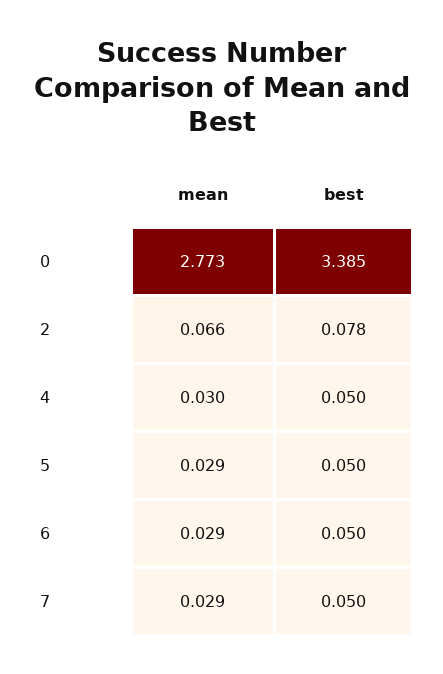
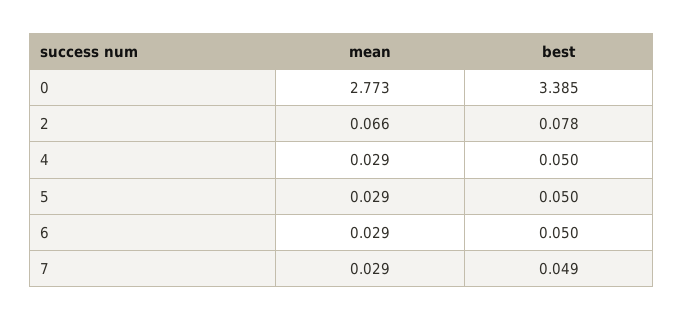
  {
    "mean": {
      "0": 2.773,
      "2": 0.066,
-     "4": 0.03,
+     "4": 0.029,
      "5": 0.029,
      "6": 0.029,
      "7": 0.029
    },
    "best": {
      "0": 3.385,
      "2": 0.078,
      "4": 0.05,
      "5": 0.05,
      "6": 0.05,
-     "7": 0.05
+     "7": 0.049
    }
  }

